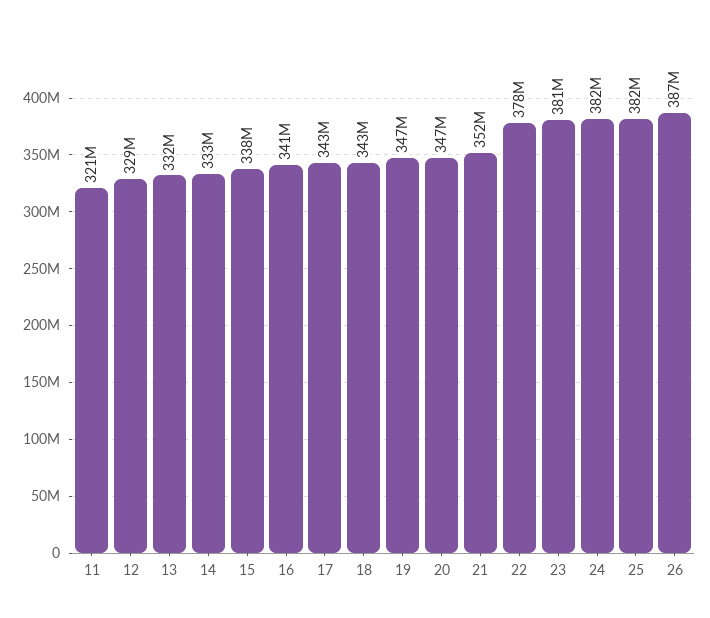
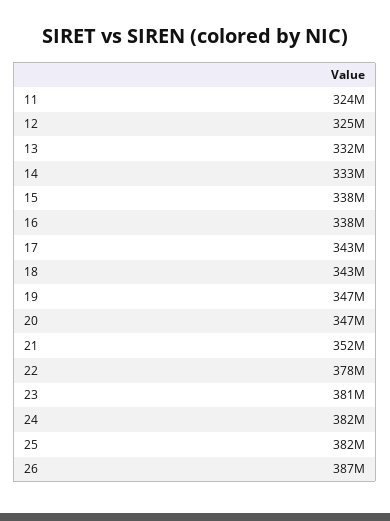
  {
-   "11": 321000000,
+   "11": 324000000,
-   "12": 329000000,
+   "12": 325000000,
    "13": 332000000,
    "14": 333000000,
    "15": 338000000,
-   "16": 341000000,
+   "16": 338000000,
    "17": 343000000,
    "18": 343000000,
    "19": 347000000,
    "20": 347000000,
    "21": 352000000,
    "22": 378000000,
    "23": 381000000,
    "24": 382000000,
    "25": 382000000,
    "26": 387000000
  }

